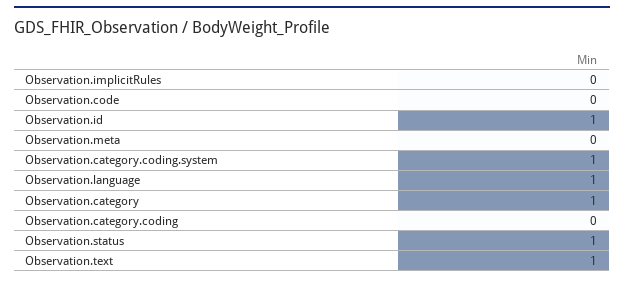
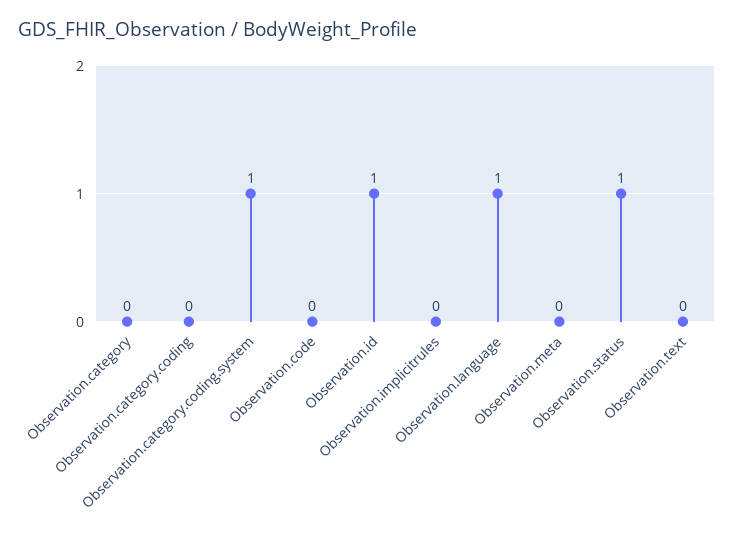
  {
    "Observation.implicitRules": 0,
    "Observation.code": 0,
    "Observation.id": 1,
    "Observation.meta": 0,
    "Observation.category.coding.system": 1,
    "Observation.language": 1,
-   "Observation.category": 1,
+   "Observation.category": 0,
    "Observation.category.coding": 0,
    "Observation.status": 1,
-   "Observation.text": 1
+   "Observation.text": 0
  }

